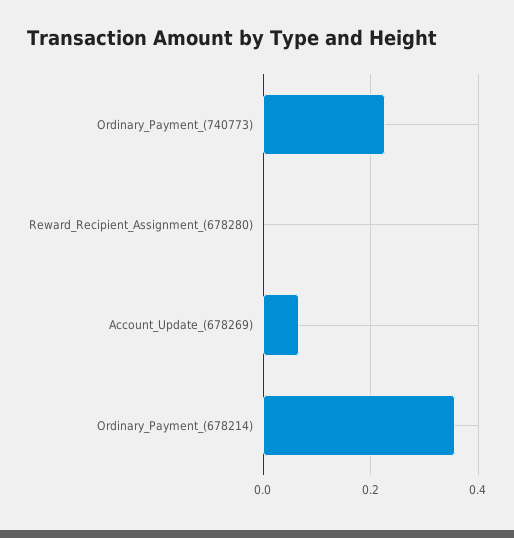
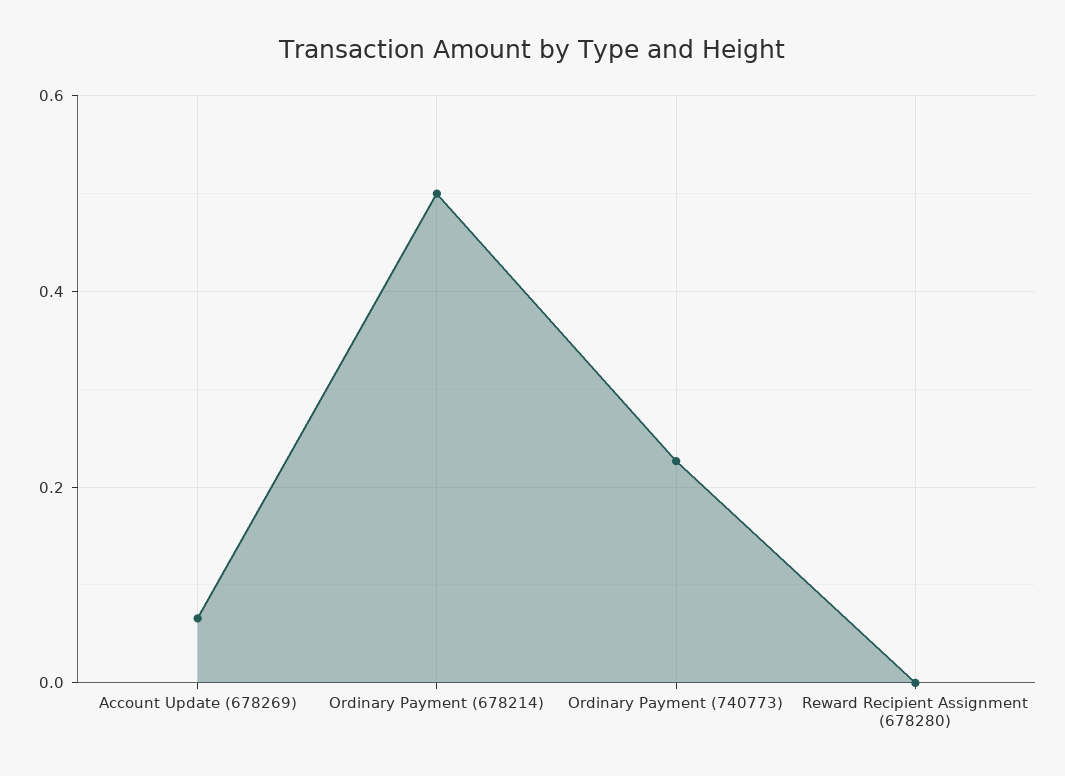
  {
    "Ordinary_Payment_(740773)": 0.22,
    "Reward_Recipient_Assignment_(678280)": 0,
    "Account_Update_(678269)": 0.06,
-   "Ordinary_Payment_(678214)": 0.36
+   "Ordinary_Payment_(678214)": 0.5
  }

